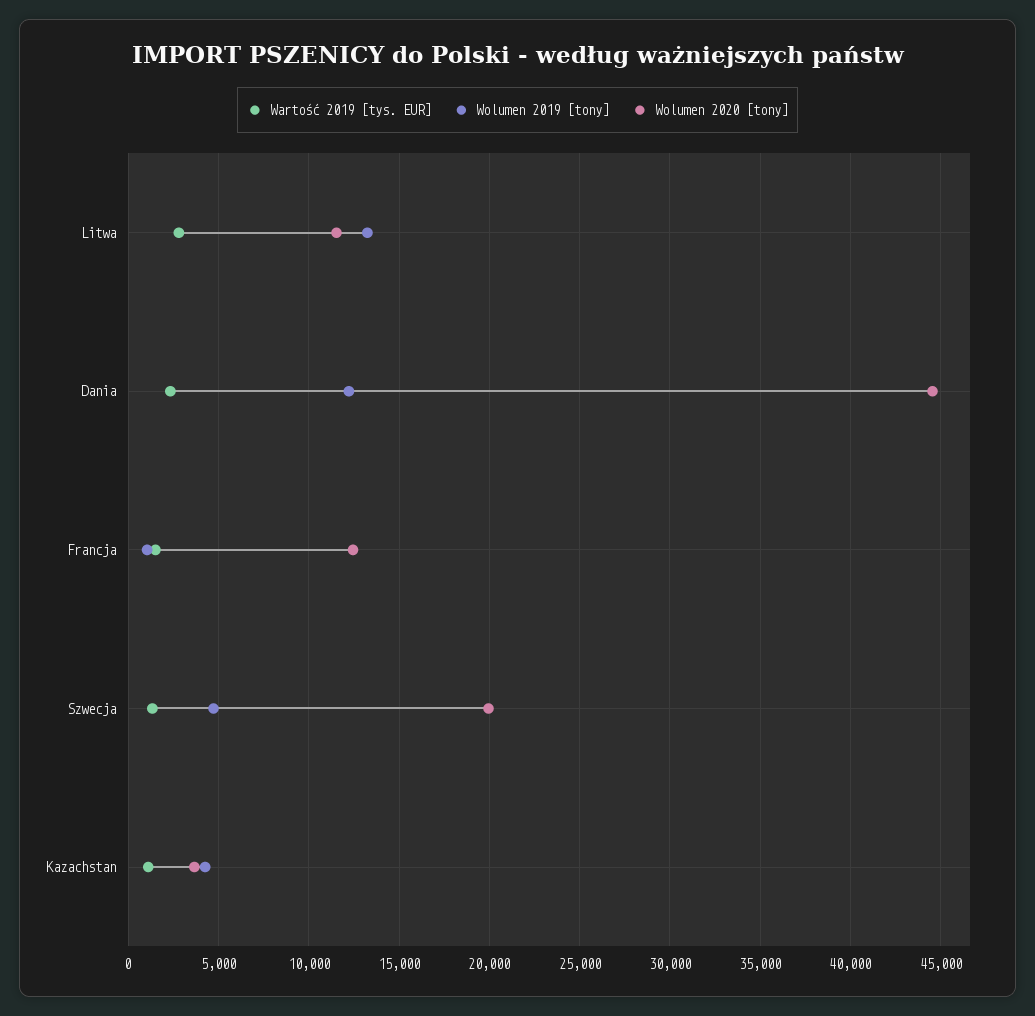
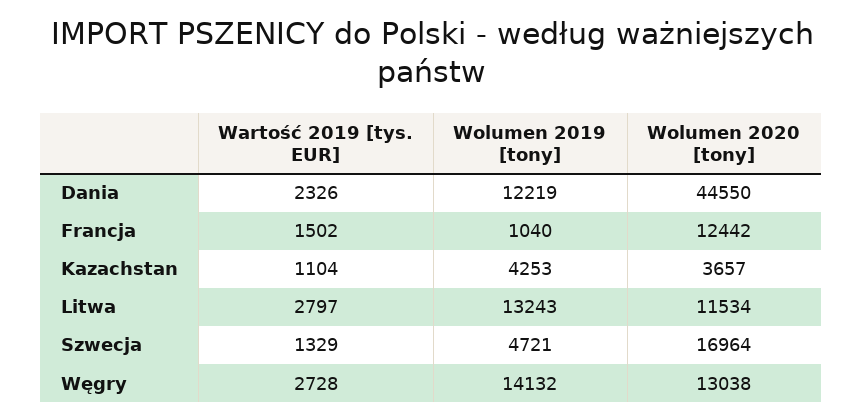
  {
    "Wartość 2019 [tys. EUR]": {
      "Litwa": 2797,
      "Dania": 2326,
      "Francja": 1502,
      "Szwecja": 1329,
-     "Kazachstan": 1104
+     "Kazachstan": 1104,
+     "Węgry": 2728
    },
    "Wolumen 2019 [tony]": {
      "Litwa": 13243,
      "Dania": 12219,
      "Francja": 1040,
      "Szwecja": 4721,
-     "Kazachstan": 4253
+     "Kazachstan": 4253,
+     "Węgry": 14132
    },
    "Wolumen 2020 [tony]": {
      "Litwa": 11534,
      "Dania": 44550,
      "Francja": 12442,
-     "Szwecja": 20000,
+     "Szwecja": 16964,
-     "Kazachstan": 3657
+     "Kazachstan": 3657,
+     "Węgry": 13038
    }
  }

